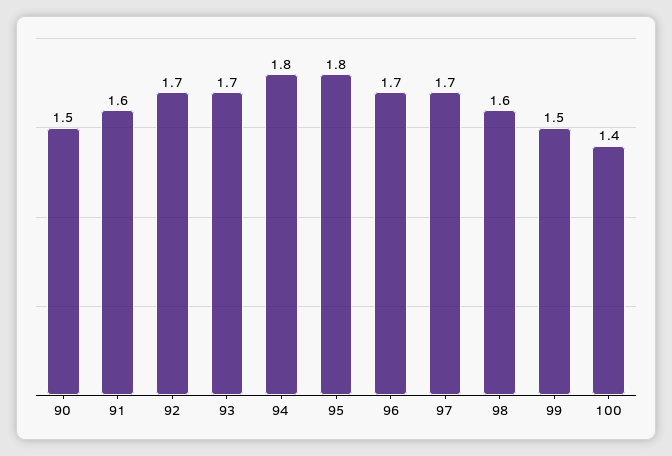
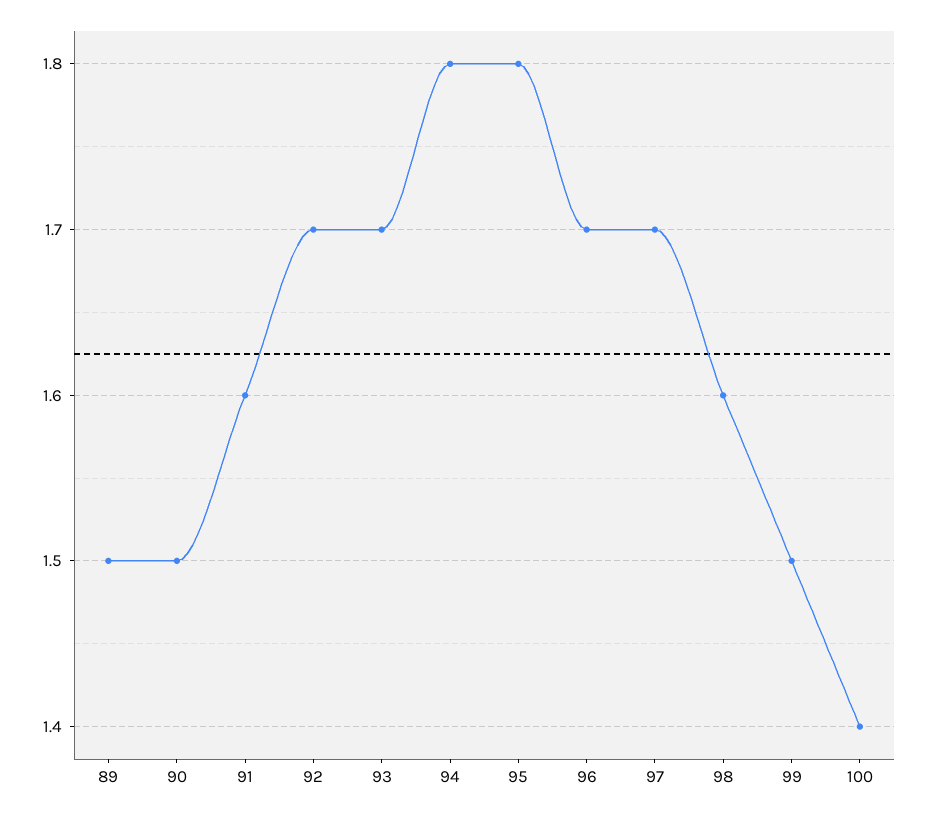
  {
    "90": 1.5,
    "91": 1.6,
    "92": 1.7,
    "93": 1.7,
    "94": 1.8,
    "95": 1.8,
    "96": 1.7,
    "97": 1.7,
    "98": 1.6,
    "99": 1.5,
-   "100": 1.4
+   "100": 1.4,
+   "89": 1.5
  }

